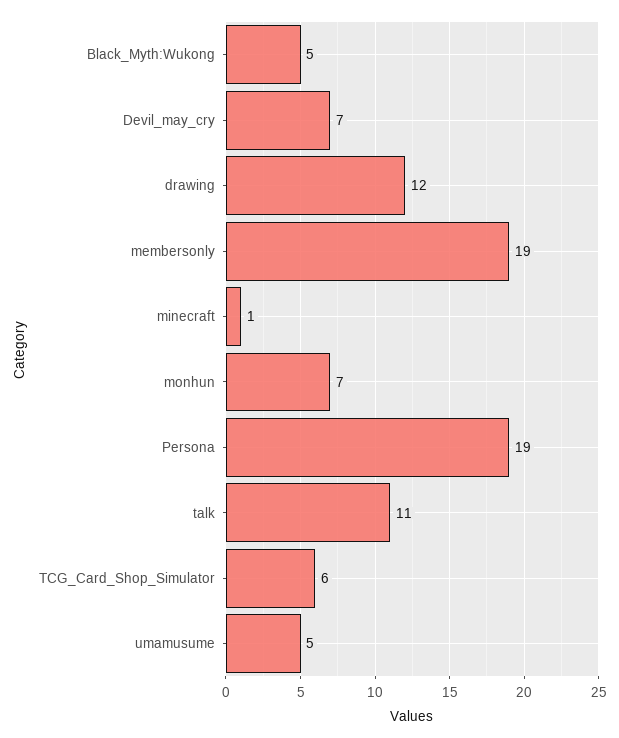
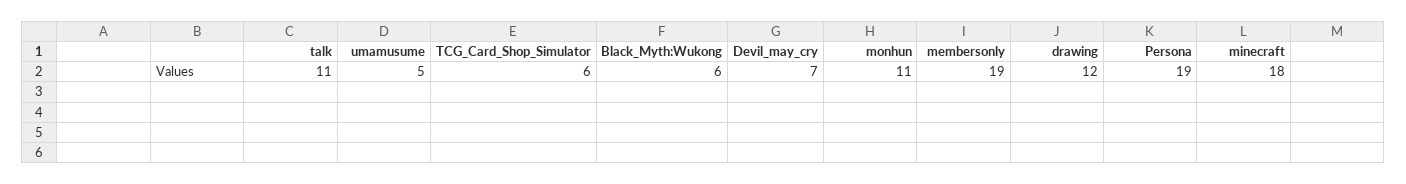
  {
-   "Black_Myth:Wukong": 5,
+   "Black_Myth:Wukong": 6,
    "Devil_may_cry": 7,
    "drawing": 12,
    "membersonly": 19,
-   "minecraft": 1,
+   "minecraft": 18,
-   "monhun": 7,
+   "monhun": 11,
    "Persona": 19,
    "talk": 11,
    "TCG_Card_Shop_Simulator": 6,
    "umamusume": 5
  }

